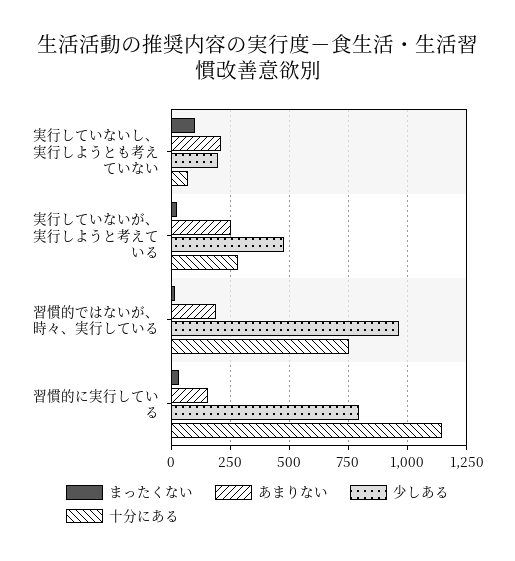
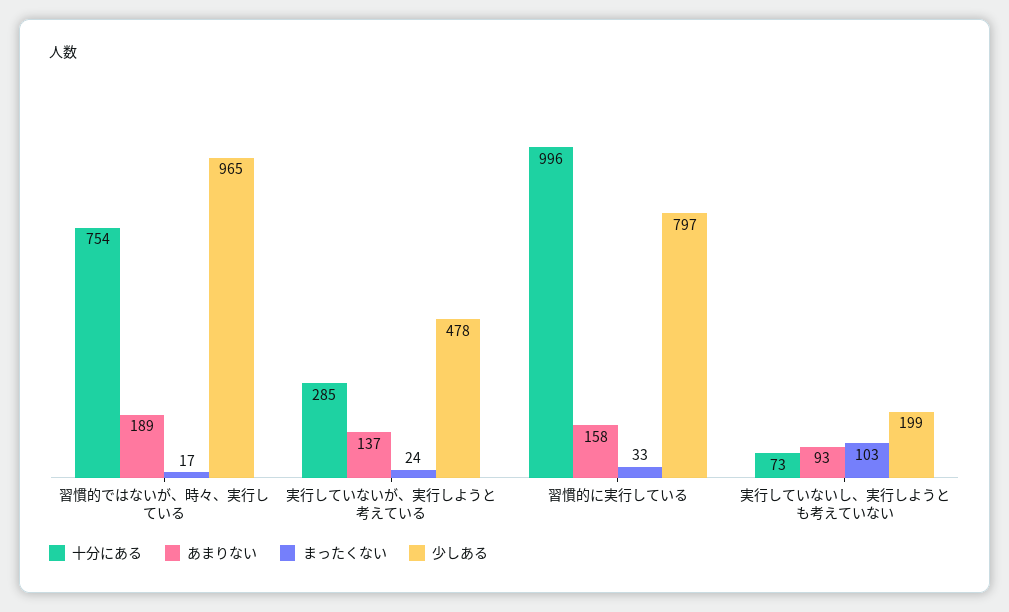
  {
    "まったくない": {
      "実行していないし、実行しようとも考えていない": 103,
      "実行していないが、実行しようと考えている": 24,
      "習慣的ではないが、時々、実行している": 17,
      "習慣的に実行している": 33
    },
    "あまりない": {
-     "実行していないし、実行しようとも考えていない": 200,
+     "実行していないし、実行しようとも考えていない": 93,
-     "実行していないが、実行しようと考えている": 250,
+     "実行していないが、実行しようと考えている": 137,
      "習慣的ではないが、時々、実行している": 189,
      "習慣的に実行している": 158
    },
    "少しある": {
      "実行していないし、実行しようとも考えていない": 199,
      "実行していないが、実行しようと考えている": 478,
      "習慣的ではないが、時々、実行している": 965,
      "習慣的に実行している": 797
    },
    "十分にある": {
      "実行していないし、実行しようとも考えていない": 73,
      "実行していないが、実行しようと考えている": 285,
      "習慣的ではないが、時々、実行している": 754,
-     "習慣的に実行している": 1150
+     "習慣的に実行している": 996
    }
  }

